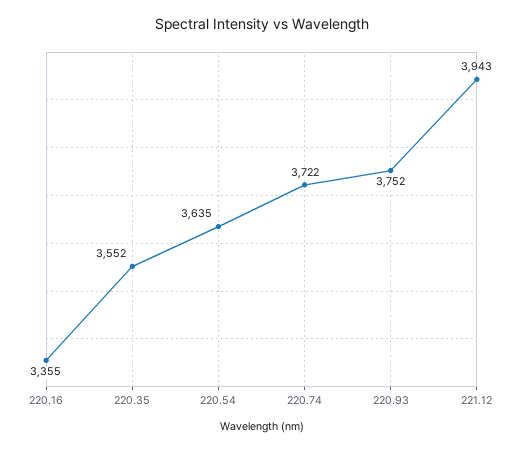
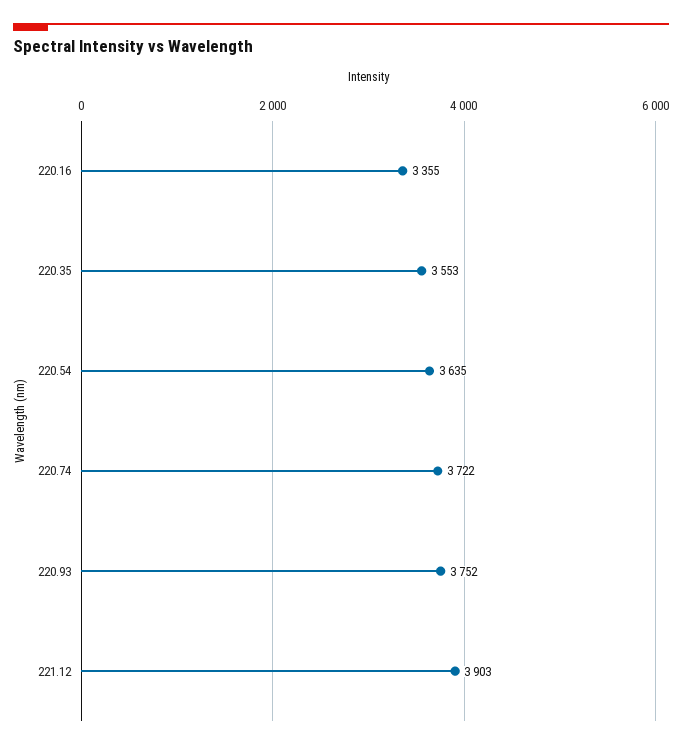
  {
    "220.16": 3355,
-   "220.35": 3552,
+   "220.35": 3553,
    "220.54": 3635,
    "220.74": 3722,
    "220.93": 3752,
-   "221.12": 3943
+   "221.12": 3903
  }

